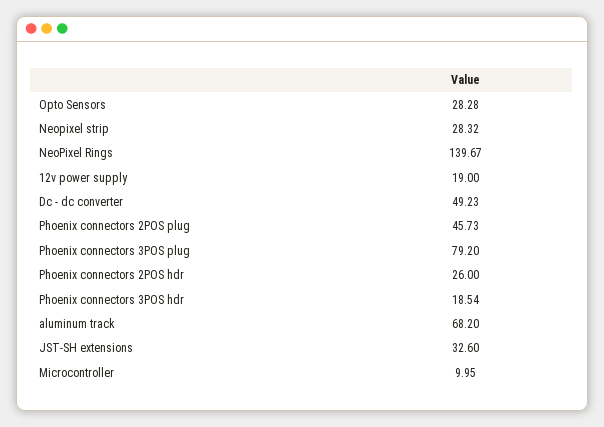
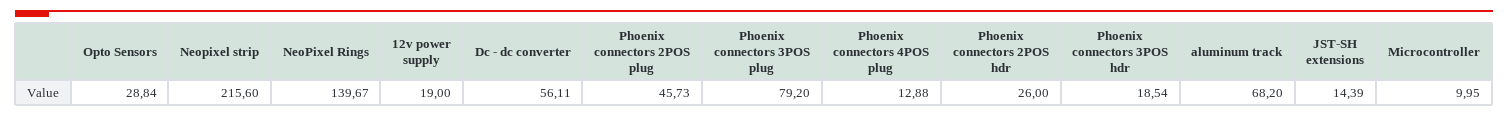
  {
-   "Opto Sensors": 28.28,
+   "Opto Sensors": 28.84,
-   "Neopixel strip": 28.32,
+   "Neopixel strip": 215.6,
    "NeoPixel Rings": 139.67,
    "12v power supply": 19,
-   "Dc - dc converter": 49.23,
+   "Dc - dc converter": 56.11,
    "Phoenix connectors 2POS plug": 45.73,
    "Phoenix connectors 3POS plug": 79.2,
    "Phoenix connectors 2POS hdr": 26,
    "Phoenix connectors 3POS hdr": 18.54,
    "aluminum track": 68.2,
-   "JST-SH extensions": 32.6,
+   "JST-SH extensions": 14.39,
-   "Microcontroller": 9.95
+   "Microcontroller": 9.95,
+   "Phoenix connectors 4POS plug": 12.88
  }

